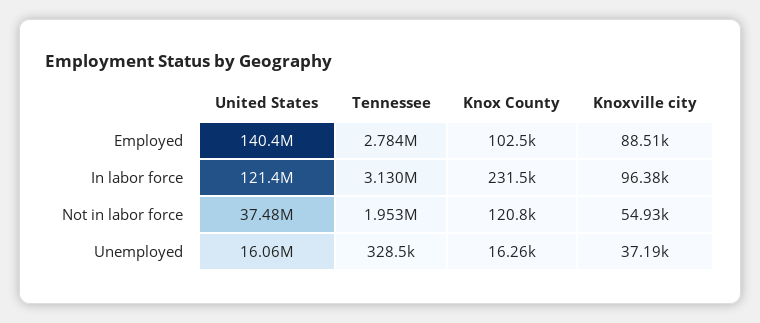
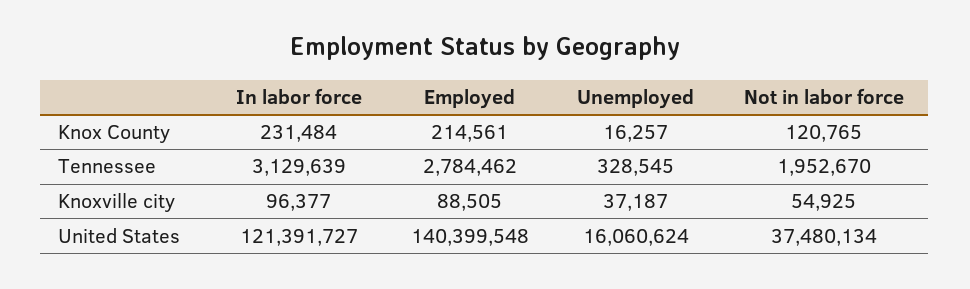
  {
    "United States": {
      "Employed": 140399548,
      "In labor force": 121391727,
      "Not in labor force": 37480134,
      "Unemployed": 16060624
    },
    "Tennessee": {
      "Employed": 2784462,
      "In labor force": 3129639,
      "Not in labor force": 1952670,
      "Unemployed": 328545
    },
    "Knox County": {
-     "Employed": 102500,
+     "Employed": 214561,
      "In labor force": 231484,
      "Not in labor force": 120765,
      "Unemployed": 16257
    },
    "Knoxville city": {
      "Employed": 88505,
      "In labor force": 96377,
      "Not in labor force": 54925,
      "Unemployed": 37187
    }
  }

